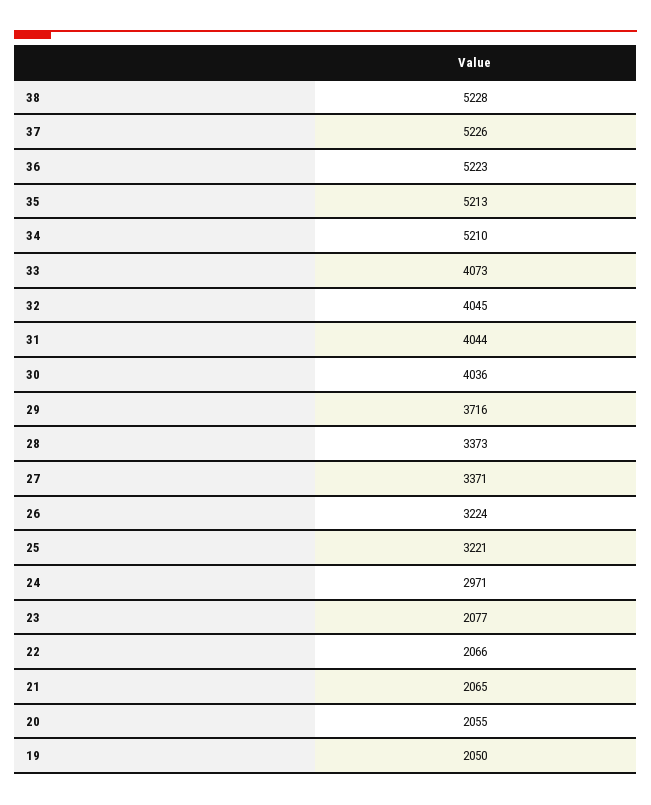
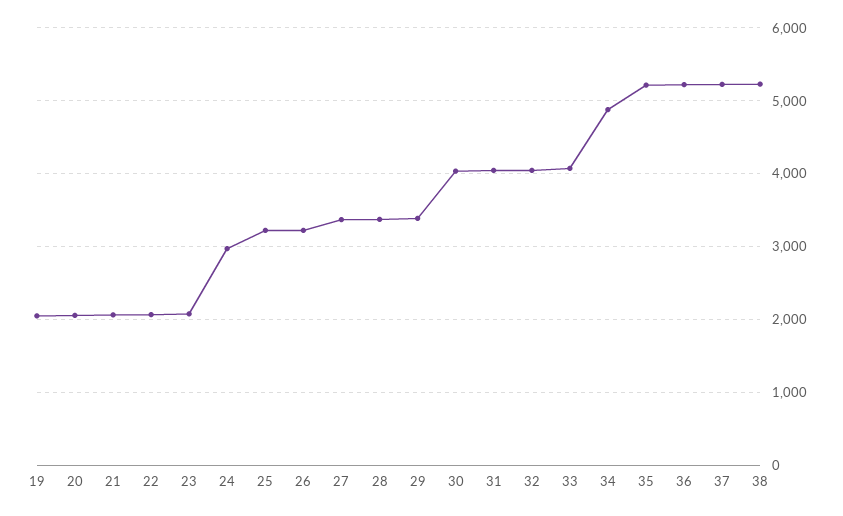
  {
    "38": 5228,
    "37": 5226,
    "36": 5223,
    "35": 5213,
-   "34": 5210,
+   "34": 4900,
    "33": 4073,
    "32": 4045,
    "31": 4044,
    "30": 4036,
-   "29": 3716,
+   "29": 3400,
    "28": 3373,
    "27": 3371,
    "26": 3224,
    "25": 3221,
    "24": 2971,
    "23": 2077,
    "22": 2066,
    "21": 2065,
    "20": 2055,
    "19": 2050
  }

